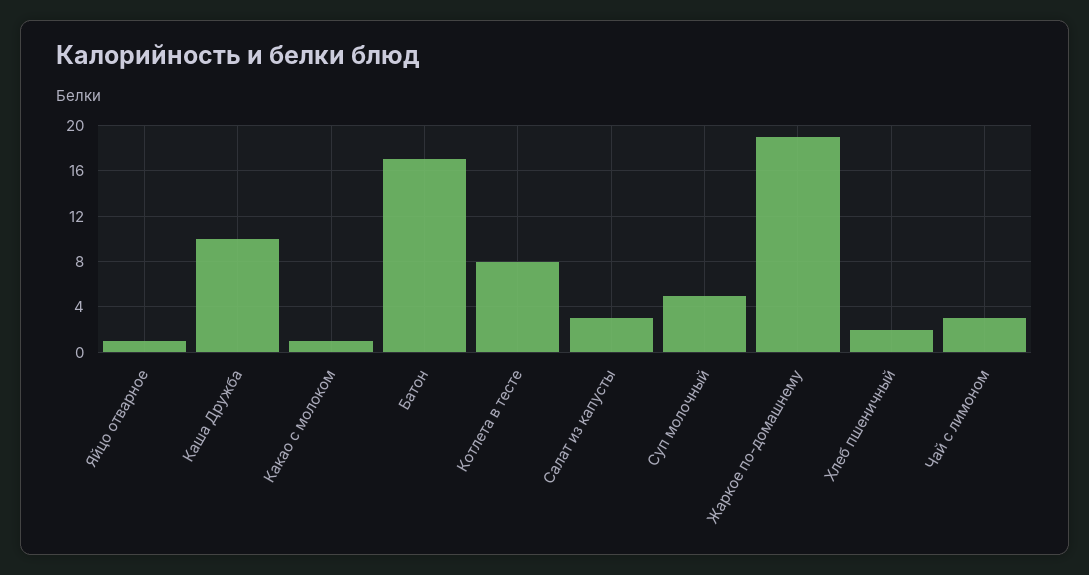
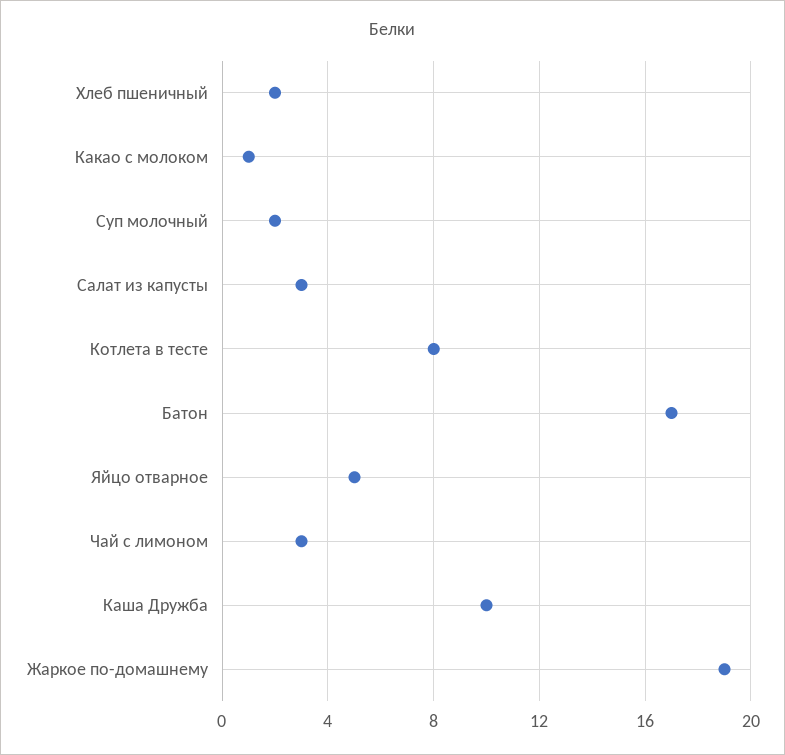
  {
-   "Яйцо отварное": 1,
+   "Яйцо отварное": 5,
    "Каша Дружба": 10,
    "Какао c молоком": 1,
    "Батон": 17,
    "Котлета в тесте": 8,
    "Салат из капусты": 3,
-   "Суп молочный": 5,
+   "Суп молочный": 2,
    "Жаркое по-домашнему": 19,
    "Хлеб пшеничный": 2,
    "Чай с лимоном": 3
  }

